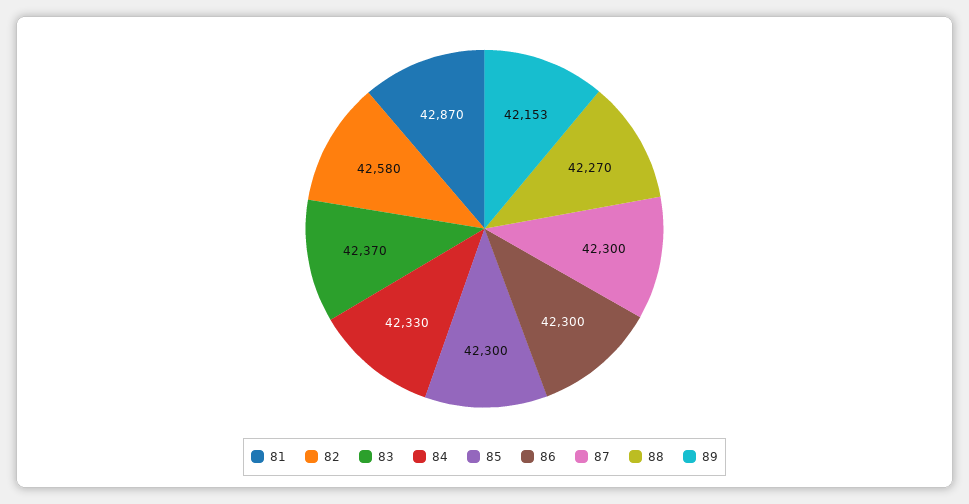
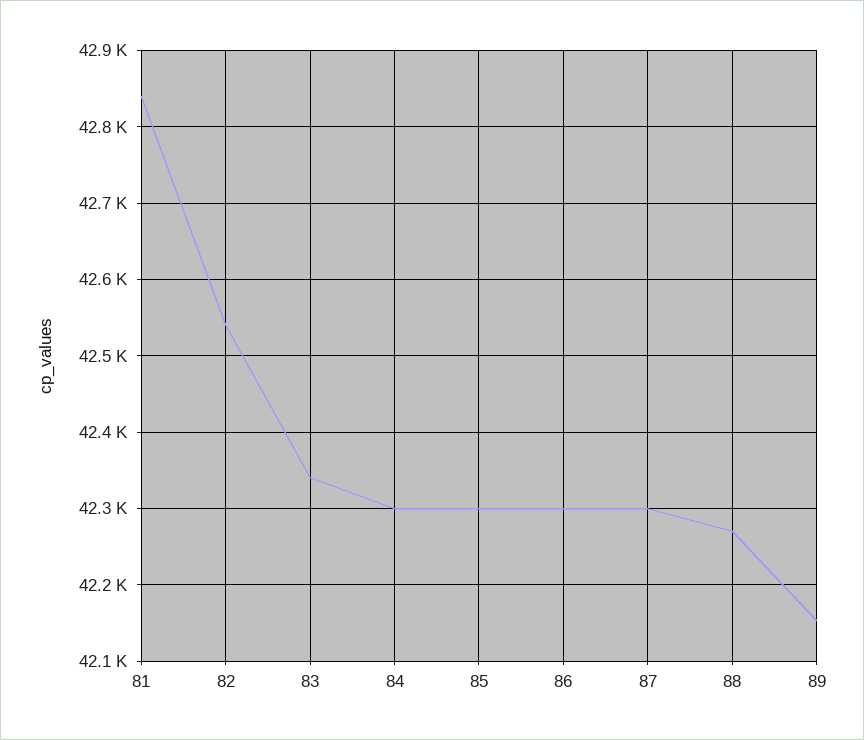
  {
-   "81": 42870,
+   "81": 42840,
-   "82": 42580,
+   "82": 42540,
-   "83": 42370,
+   "83": 42340,
-   "84": 42330,
+   "84": 42300,
    "85": 42300,
    "86": 42300,
    "87": 42300,
    "88": 42270,
    "89": 42153
  }

